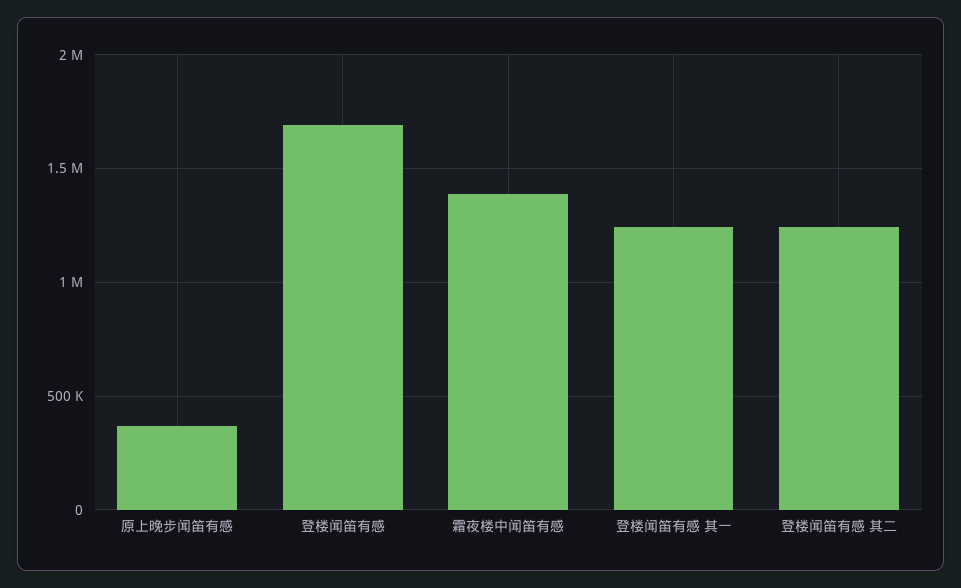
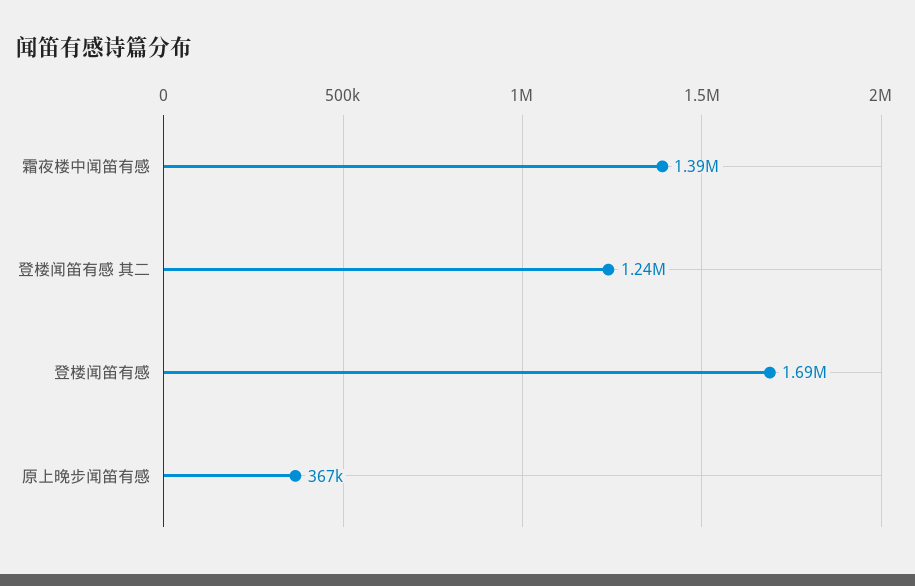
  {
    "原上晚步闻笛有感": 367000,
    "登楼闻笛有感": 1690000,
    "霜夜楼中闻笛有感": 1390000,
-   "登楼闻笛有感 其一": 1250000,
    "登楼闻笛有感 其二": 1240000
  }

